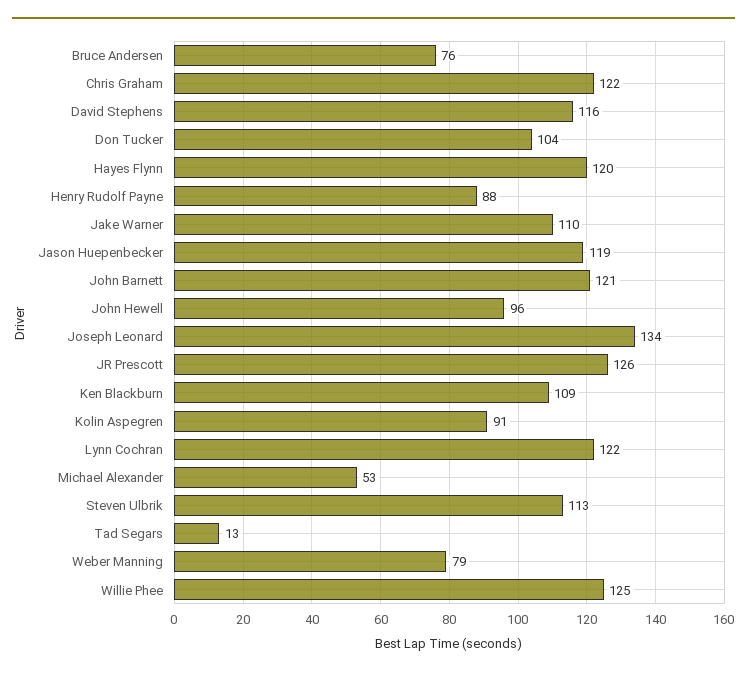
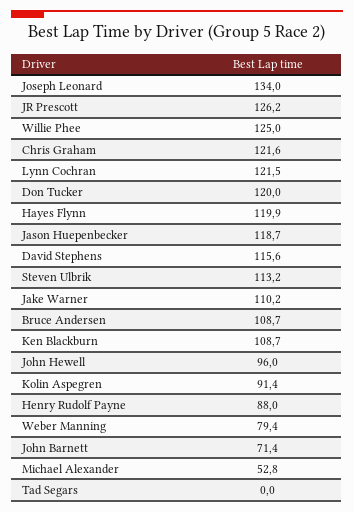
  {
-   "Bruce Andersen": 76,
+   "Bruce Andersen": 108.7,
    "Chris Graham": 121.6,
    "David Stephens": 115.6,
-   "Don Tucker": 104,
+   "Don Tucker": 120,
    "Hayes Flynn": 119.9,
    "Henry Rudolf Payne": 88,
    "Jake Warner": 110.2,
    "Jason Huepenbecker": 118.7,
-   "John Barnett": 121,
+   "John Barnett": 71.4,
    "John Hewell": 96,
    "Joseph Leonard": 134,
    "JR Prescott": 126.2,
    "Ken Blackburn": 108.7,
    "Kolin Aspegren": 91.4,
    "Lynn Cochran": 121.5,
    "Michael Alexander": 52.8,
    "Steven Ulbrik": 113.2,
-   "Tad Segars": 13,
+   "Tad Segars": 0,
    "Weber Manning": 79.4,
    "Willie Phee": 125
  }

